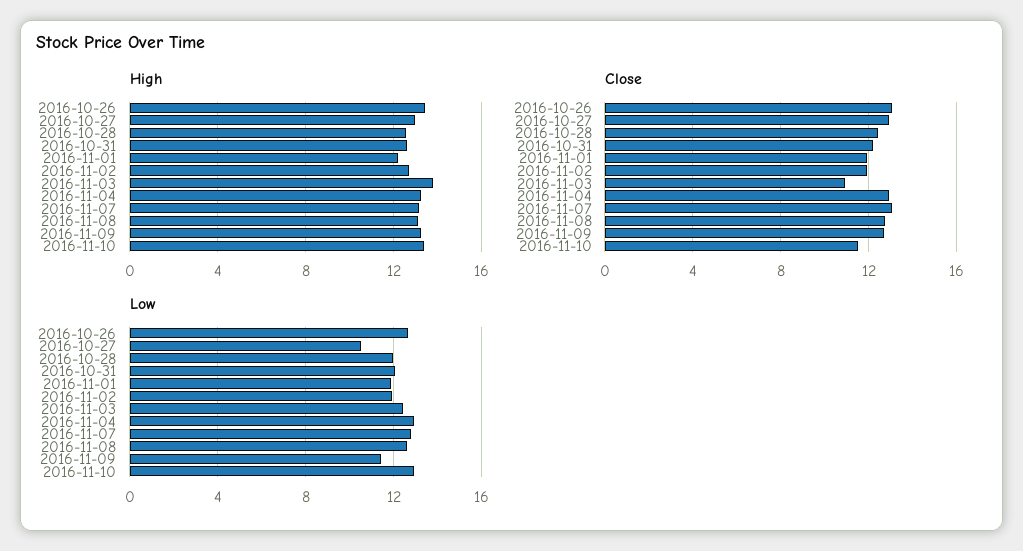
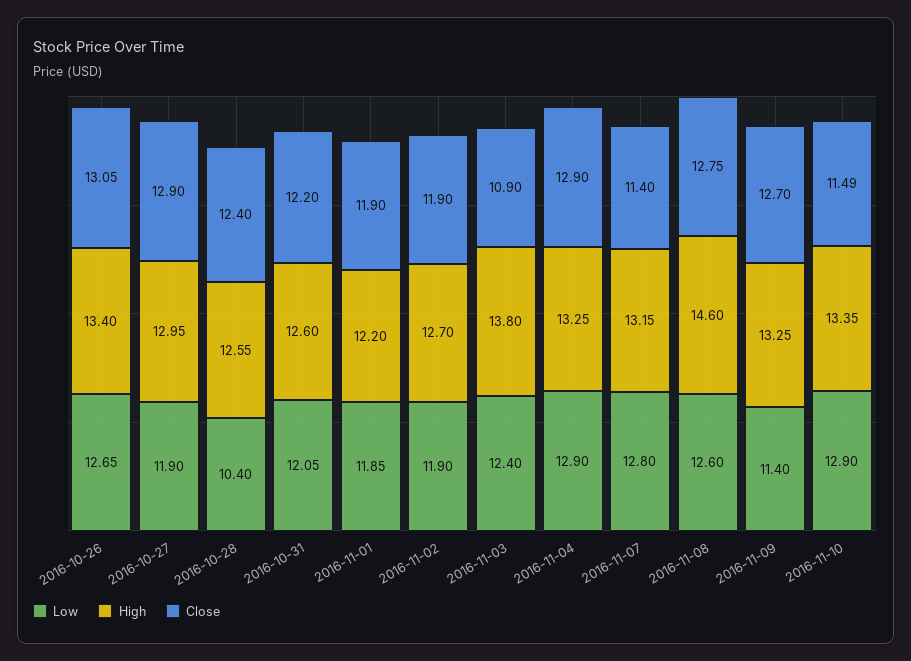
  {
    "High": {
      "2016-10-26": 13.4,
      "2016-10-27": 12.95,
      "2016-10-28": 12.55,
      "2016-10-31": 12.6,
      "2016-11-01": 12.2,
      "2016-11-02": 12.7,
      "2016-11-03": 13.8,
      "2016-11-04": 13.25,
      "2016-11-07": 13.15,
-     "2016-11-08": 13,
+     "2016-11-08": 14.6,
      "2016-11-09": 13.25,
      "2016-11-10": 13.35
    },
    "Close": {
      "2016-10-26": 13.05,
      "2016-10-27": 12.9,
      "2016-10-28": 12.4,
      "2016-10-31": 12.2,
      "2016-11-01": 11.9,
      "2016-11-02": 11.9,
      "2016-11-03": 10.9,
      "2016-11-04": 12.9,
-     "2016-11-07": 13,
+     "2016-11-07": 11.4,
      "2016-11-08": 12.75,
      "2016-11-09": 12.7,
      "2016-11-10": 11.49
    },
    "Low": {
      "2016-10-26": 12.65,
-     "2016-10-27": 10.5,
+     "2016-10-27": 11.9,
-     "2016-10-28": 12,
+     "2016-10-28": 10.4,
      "2016-10-31": 12.05,
      "2016-11-01": 11.85,
      "2016-11-02": 11.9,
      "2016-11-03": 12.4,
      "2016-11-04": 12.9,
      "2016-11-07": 12.8,
      "2016-11-08": 12.6,
      "2016-11-09": 11.4,
      "2016-11-10": 12.9
    }
  }

